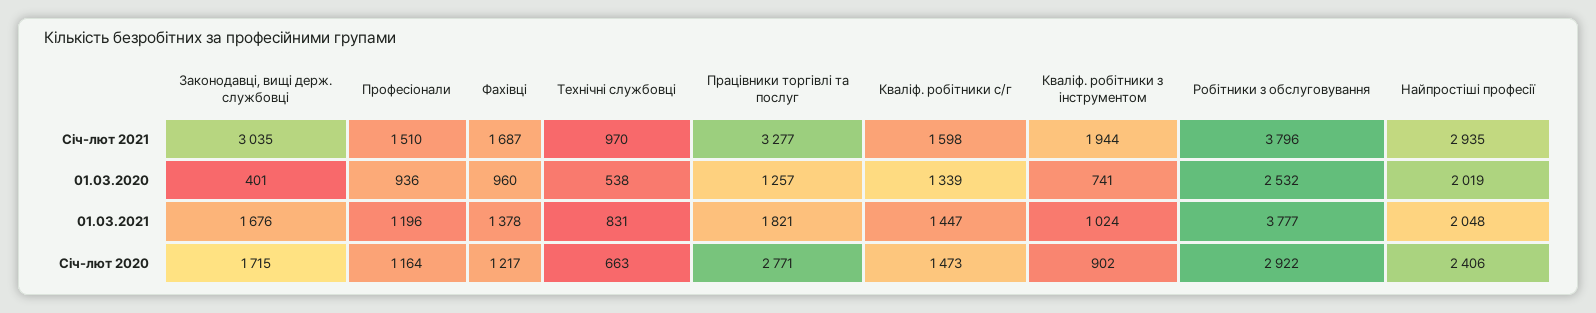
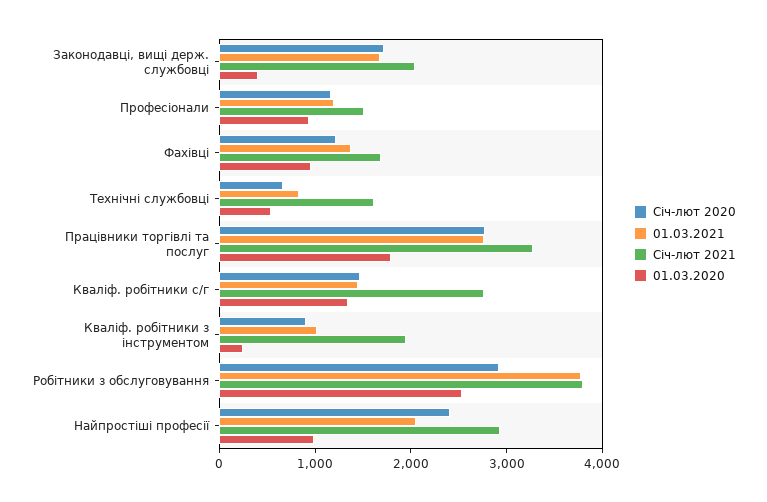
  {
    "Січ-лют 2021": {
-     "Законодавці, вищі держ. службовці": 3035,
+     "Законодавці, вищі держ. службовці": 2000,
      "Професіонали": 1510,
      "Фахівці": 1687,
-     "Технічні службовці": 970,
+     "Технічні службовці": 1600,
      "Працівники торгівлі та послуг": 3277,
-     "Кваліф. робітники с/г": 1598,
+     "Кваліф. робітники с/г": 2800,
      "Кваліф. робітники з інструментом": 1944,
      "Робітники з обслуговування": 3796,
      "Найпростіші професії": 2935
    },
    "01.03.2020": {
      "Законодавці, вищі держ. службовці": 401,
      "Професіонали": 936,
      "Фахівці": 960,
      "Технічні службовці": 538,
-     "Працівники торгівлі та послуг": 1257,
+     "Працівники торгівлі та послуг": 1800,
      "Кваліф. робітники с/г": 1339,
-     "Кваліф. робітники з інструментом": 741,
+     "Кваліф. робітники з інструментом": 200,
      "Робітники з обслуговування": 2532,
-     "Найпростіші професії": 2019
+     "Найпростіші професії": 1000
    },
    "01.03.2021": {
      "Законодавці, вищі держ. службовці": 1676,
      "Професіонали": 1196,
      "Фахівці": 1378,
      "Технічні службовці": 831,
-     "Працівники торгівлі та послуг": 1821,
+     "Працівники торгівлі та послуг": 2800,
      "Кваліф. робітники с/г": 1447,
      "Кваліф. робітники з інструментом": 1024,
      "Робітники з обслуговування": 3777,
      "Найпростіші професії": 2048
    },
    "Січ-лют 2020": {
      "Законодавці, вищі держ. службовці": 1715,
      "Професіонали": 1164,
      "Фахівці": 1217,
      "Технічні службовці": 663,
      "Працівники торгівлі та послуг": 2771,
      "Кваліф. робітники с/г": 1473,
      "Кваліф. робітники з інструментом": 902,
      "Робітники з обслуговування": 2922,
      "Найпростіші професії": 2406
    }
  }

